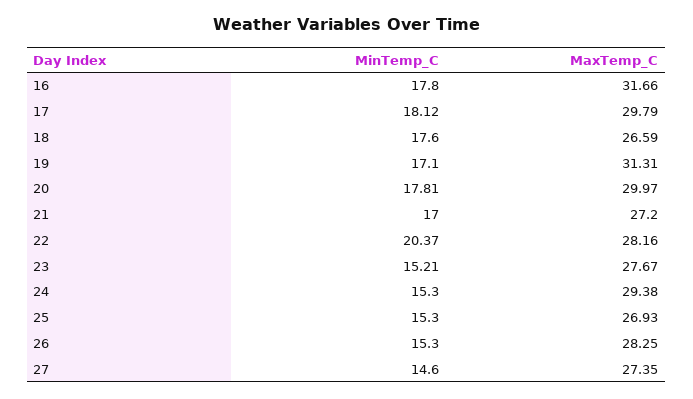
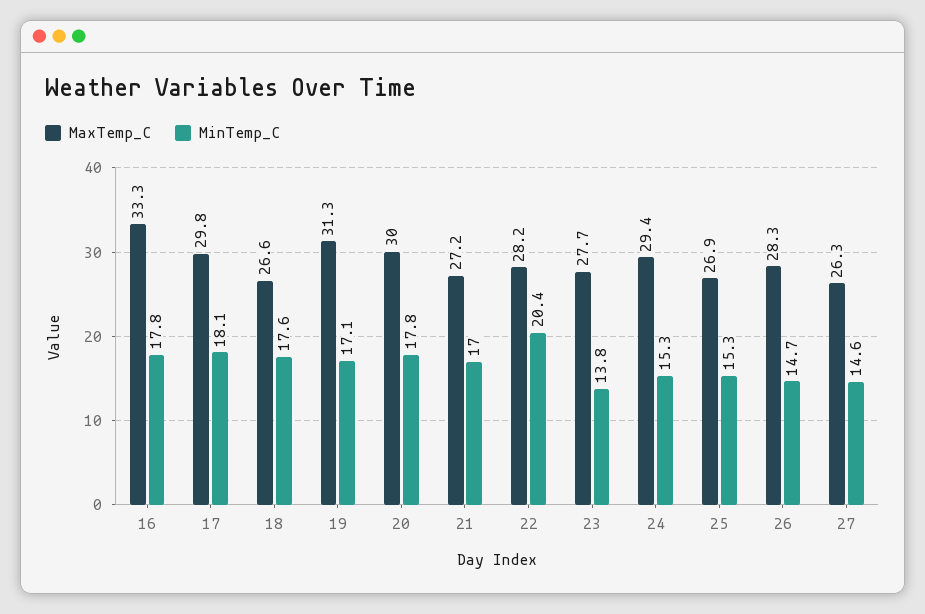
  {
    "MinTemp_C": {
      "16": 17.8,
      "17": 18.12,
      "18": 17.6,
      "19": 17.1,
      "20": 17.81,
      "21": 17,
      "22": 20.37,
-     "23": 15.21,
+     "23": 13.8,
      "24": 15.3,
      "25": 15.3,
-     "26": 15.3,
+     "26": 14.7,
      "27": 14.6
    },
    "MaxTemp_C": {
-     "16": 31.66,
+     "16": 33.3,
      "17": 29.79,
      "18": 26.59,
      "19": 31.31,
      "20": 29.97,
      "21": 27.2,
      "22": 28.16,
      "23": 27.67,
      "24": 29.38,
      "25": 26.93,
      "26": 28.25,
-     "27": 27.35
+     "27": 26.3
    }
  }

